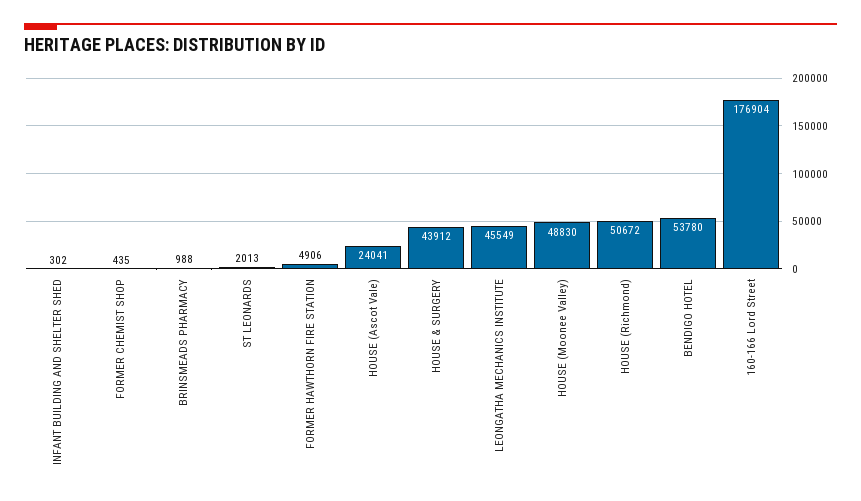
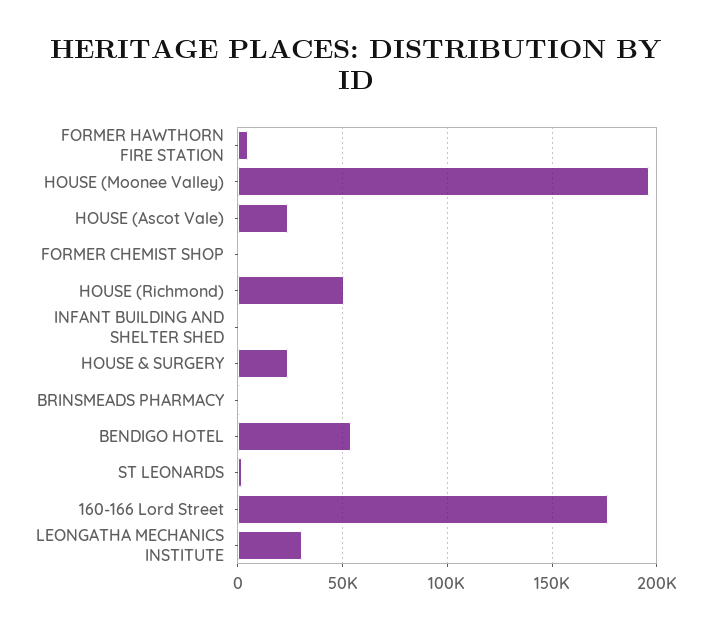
  {
    "INFANT BUILDING AND SHELTER SHED": 302,
    "FORMER CHEMIST SHOP": 435,
    "BRINSMEADS PHARMACY": 988,
    "ST LEONARDS": 2013,
    "FORMER HAWTHORN FIRE STATION": 4906,
    "HOUSE (Ascot Vale)": 24041,
-   "HOUSE & SURGERY": 43912,
+   "HOUSE & SURGERY": 25000,
-   "LEONGATHA MECHANICS INSTITUTE": 45549,
+   "LEONGATHA MECHANICS INSTITUTE": 30000,
-   "HOUSE (Moonee Valley)": 48830,
+   "HOUSE (Moonee Valley)": 195000,
    "HOUSE (Richmond)": 50672,
    "BENDIGO HOTEL": 53780,
    "160-166 Lord Street": 176904
  }

